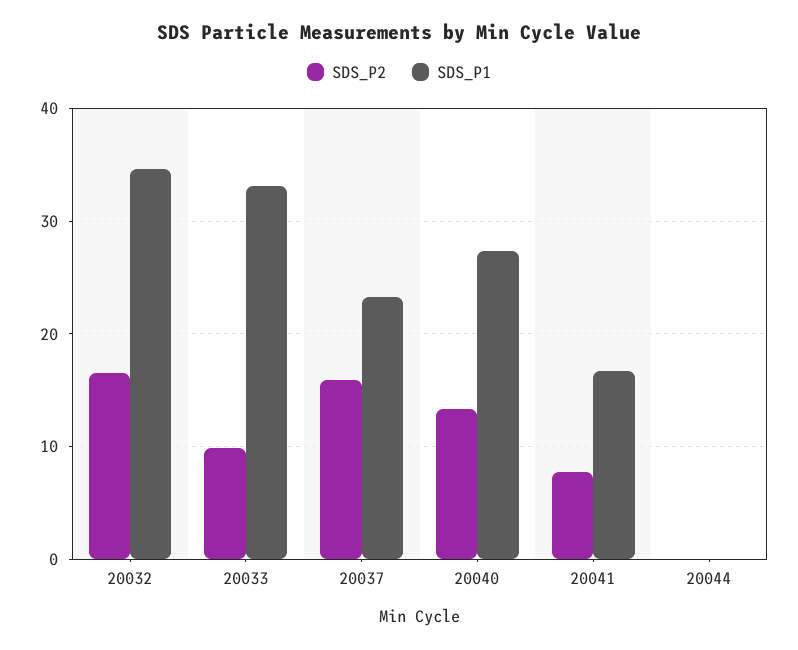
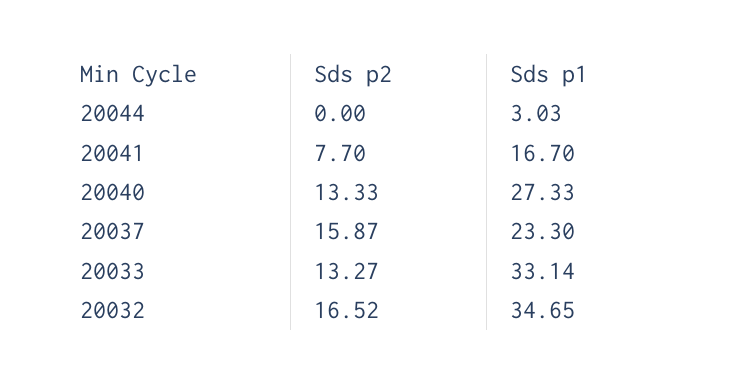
  {
    "SDS_P2": {
      "20032": 16.52,
-     "20033": 10,
+     "20033": 13.27,
      "20037": 15.87,
      "20040": 13.33,
      "20041": 7.7,
      "20044": 0
    },
    "SDS_P1": {
      "20032": 34.65,
      "20033": 33.14,
      "20037": 23.3,
      "20040": 27.33,
      "20041": 16.7,
-     "20044": 0
+     "20044": 3.03
    }
  }

